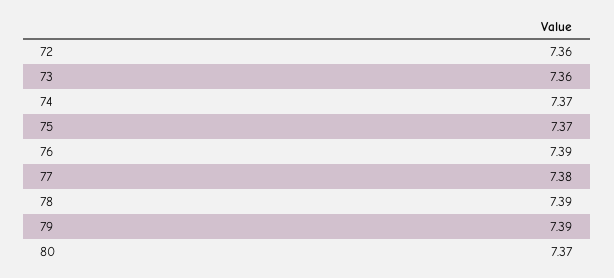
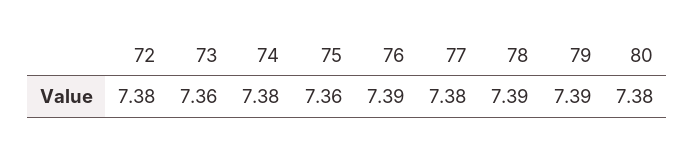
  {
-   "72": 7.36,
+   "72": 7.38,
    "73": 7.36,
-   "74": 7.37,
+   "74": 7.38,
-   "75": 7.37,
+   "75": 7.36,
    "76": 7.39,
    "77": 7.38,
    "78": 7.39,
    "79": 7.39,
-   "80": 7.37
+   "80": 7.38
  }

